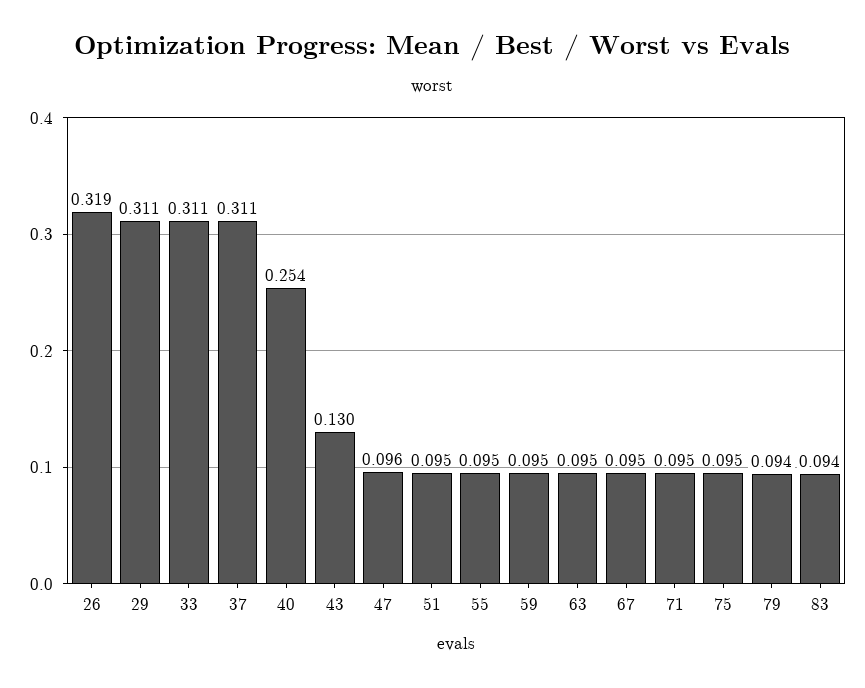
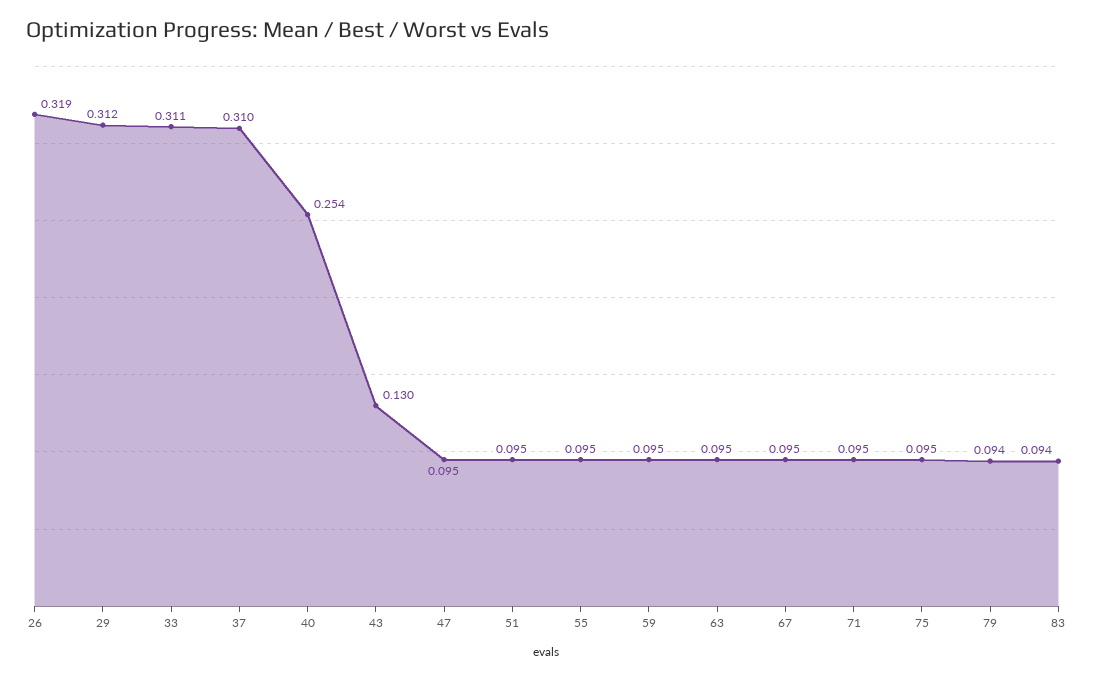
  {
    "26": 0.319,
-   "29": 0.311,
+   "29": 0.312,
    "33": 0.311,
-   "37": 0.311,
+   "37": 0.31,
    "40": 0.254,
    "43": 0.13,
-   "47": 0.096,
+   "47": 0.095,
    "51": 0.095,
    "55": 0.095,
    "59": 0.095,
    "63": 0.095,
    "67": 0.095,
    "71": 0.095,
    "75": 0.095,
    "79": 0.094,
    "83": 0.094
  }

